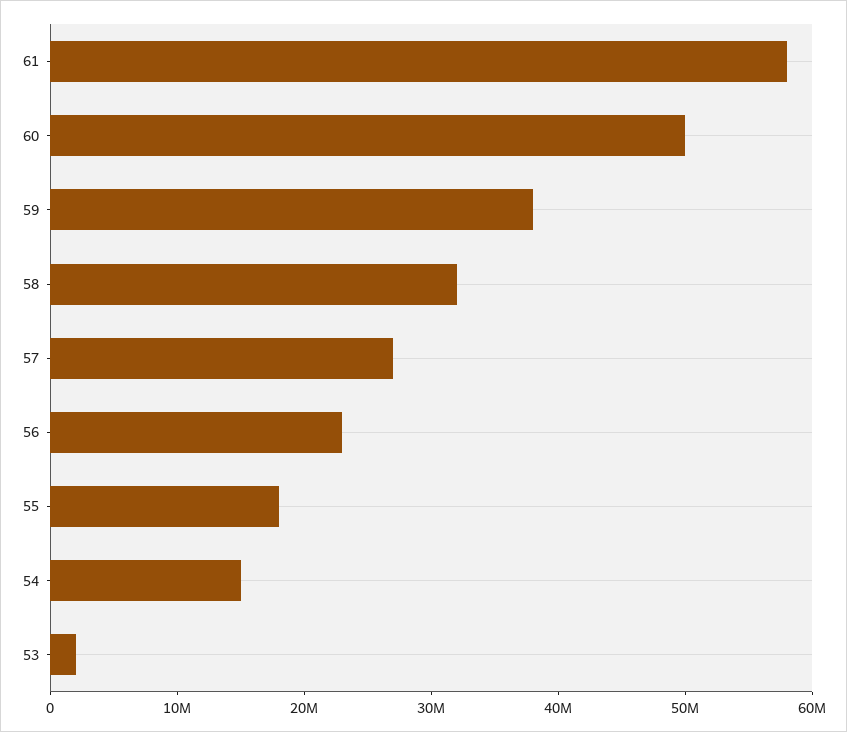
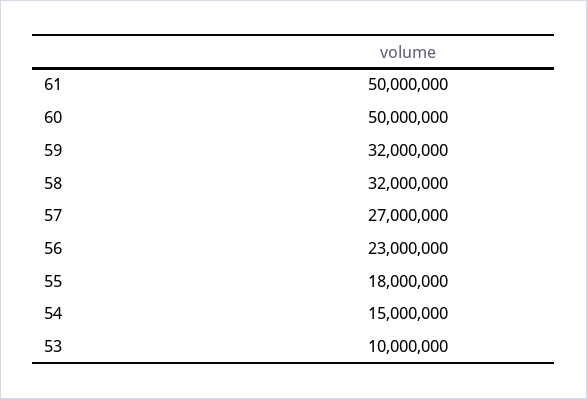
  {
-   "61": 58000000,
+   "61": 50000000,
    "60": 50000000,
-   "59": 38000000,
+   "59": 32000000,
    "58": 32000000,
    "57": 27000000,
    "56": 23000000,
    "55": 18000000,
    "54": 15000000,
-   "53": 2000000
+   "53": 10000000
  }

